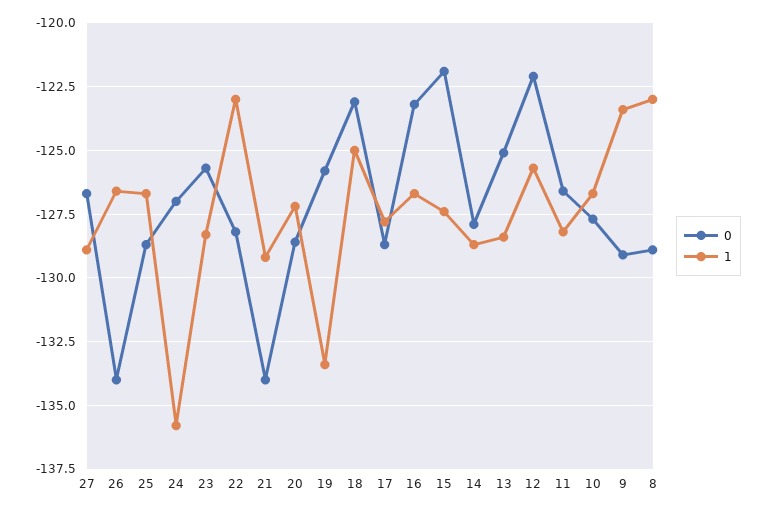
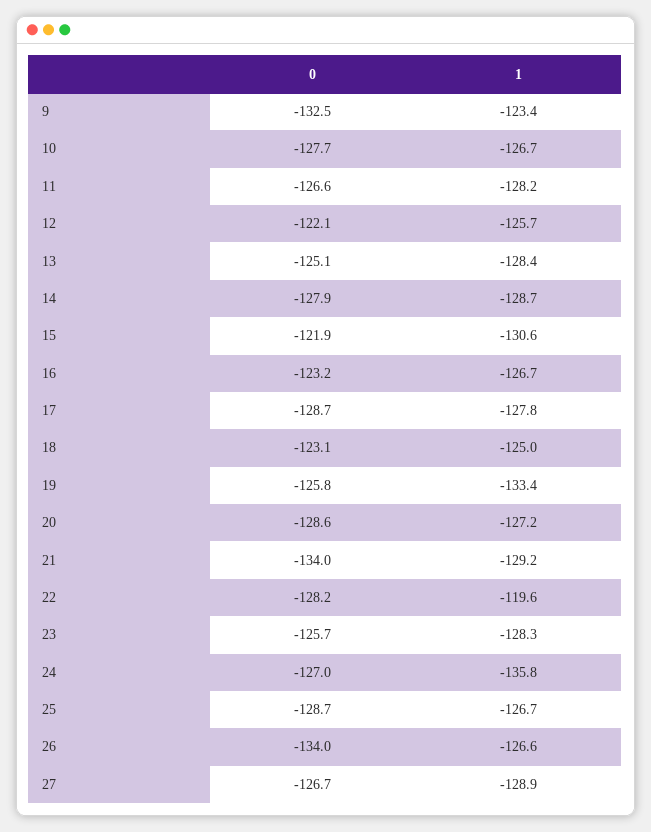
  {
    "0": {
      "27": -126.7,
      "26": -134,
      "25": -128.7,
      "24": -127,
      "23": -125.7,
      "22": -128.2,
      "21": -134,
      "20": -128.6,
      "19": -125.8,
      "18": -123.1,
      "17": -128.7,
      "16": -123.2,
      "15": -121.9,
      "14": -127.9,
      "13": -125.1,
      "12": -122.1,
      "11": -126.6,
      "10": -127.7,
-     "9": -129,
+     "9": -132.5
-     "8": -129
    },
    "1": {
      "27": -128.9,
      "26": -126.6,
      "25": -126.7,
      "24": -135.8,
      "23": -128.3,
-     "22": -123,
+     "22": -119.6,
      "21": -129.2,
      "20": -127.2,
      "19": -133.4,
      "18": -125,
      "17": -127.8,
      "16": -126.7,
-     "15": -127.5,
+     "15": -130.6,
      "14": -128.7,
      "13": -128.4,
      "12": -125.7,
      "11": -128.2,
      "10": -126.7,
-     "9": -123.4,
+     "9": -123.4
-     "8": -123
    }
  }

